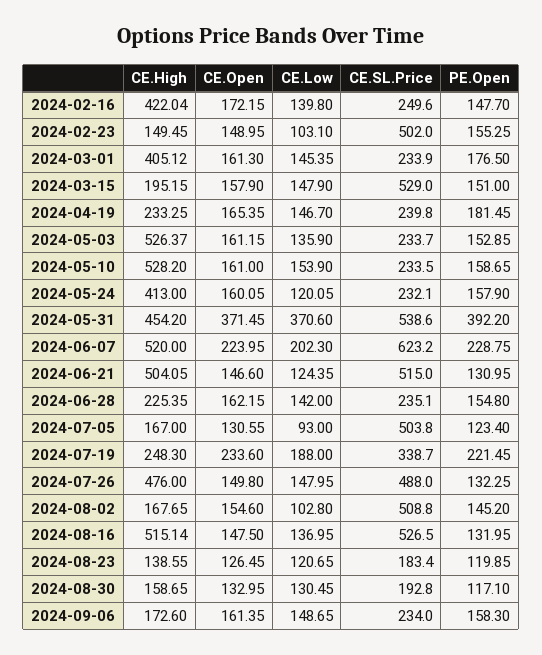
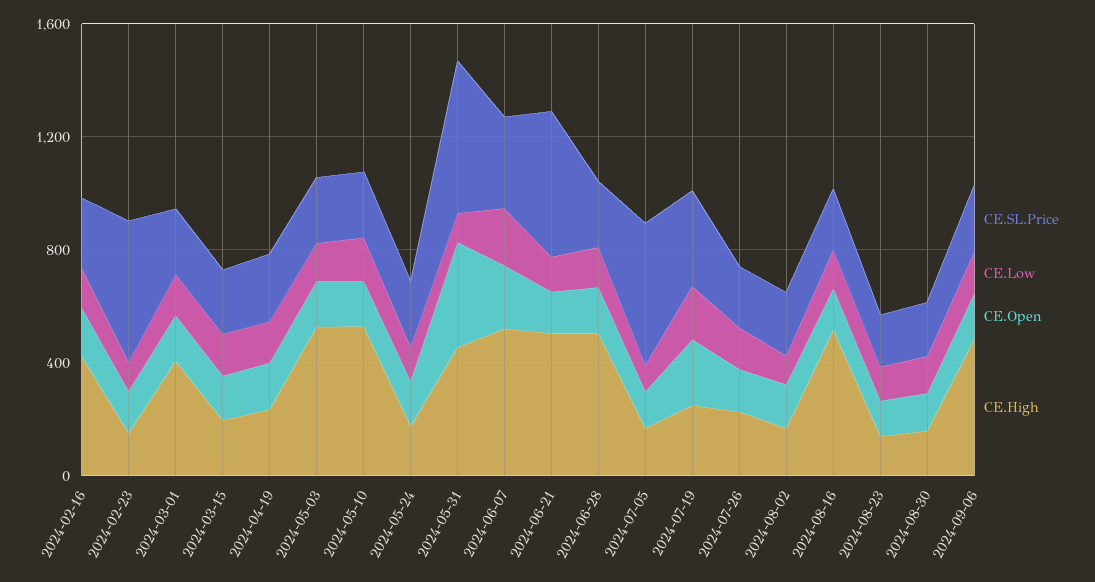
  {
    "CE.High": {
      "2024-02-16": 422.04,
      "2024-02-23": 149.45,
      "2024-03-01": 405.12,
      "2024-03-15": 195.15,
      "2024-04-19": 233.25,
      "2024-05-03": 526.37,
      "2024-05-10": 528.2,
-     "2024-05-24": 413,
+     "2024-05-24": 200,
      "2024-05-31": 454.2,
      "2024-06-07": 520,
      "2024-06-21": 504.05,
-     "2024-06-28": 225.35,
+     "2024-06-28": 500,
      "2024-07-05": 167,
      "2024-07-19": 248.3,
-     "2024-07-26": 476,
+     "2024-07-26": 200,
      "2024-08-02": 167.65,
      "2024-08-16": 515.14,
      "2024-08-23": 138.55,
      "2024-08-30": 158.65,
-     "2024-09-06": 172.6
+     "2024-09-06": 500
    },
    "CE.Open": {
      "2024-02-16": 172.15,
      "2024-02-23": 148.95,
      "2024-03-01": 161.3,
      "2024-03-15": 157.9,
      "2024-04-19": 165.35,
      "2024-05-03": 161.15,
      "2024-05-10": 161,
      "2024-05-24": 160.05,
      "2024-05-31": 371.45,
      "2024-06-07": 223.95,
      "2024-06-21": 146.6,
      "2024-06-28": 162.15,
      "2024-07-05": 130.55,
      "2024-07-19": 233.6,
      "2024-07-26": 149.8,
      "2024-08-02": 154.6,
      "2024-08-16": 147.5,
      "2024-08-23": 126.45,
      "2024-08-30": 132.95,
      "2024-09-06": 161.35
    },
    "CE.Low": {
      "2024-02-16": 139.8,
      "2024-02-23": 103.1,
      "2024-03-01": 145.35,
      "2024-03-15": 147.9,
      "2024-04-19": 146.7,
      "2024-05-03": 135.9,
      "2024-05-10": 153.9,
      "2024-05-24": 120.05,
-     "2024-05-31": 370.6,
+     "2024-05-31": 100,
      "2024-06-07": 202.3,
      "2024-06-21": 124.35,
      "2024-06-28": 142,
      "2024-07-05": 93,
      "2024-07-19": 188,
      "2024-07-26": 147.95,
      "2024-08-02": 102.8,
      "2024-08-16": 136.95,
      "2024-08-23": 120.65,
      "2024-08-30": 130.45,
      "2024-09-06": 148.65
    },
    "CE.SL.Price": {
      "2024-02-16": 249.6,
      "2024-02-23": 502,
      "2024-03-01": 233.9,
-     "2024-03-15": 529,
+     "2024-03-15": 200,
      "2024-04-19": 239.8,
      "2024-05-03": 233.7,
      "2024-05-10": 233.5,
      "2024-05-24": 232.1,
      "2024-05-31": 538.6,
-     "2024-06-07": 623.2,
+     "2024-06-07": 300,
      "2024-06-21": 515,
      "2024-06-28": 235.1,
      "2024-07-05": 503.8,
      "2024-07-19": 338.7,
-     "2024-07-26": 488,
+     "2024-07-26": 200,
-     "2024-08-02": 508.8,
+     "2024-08-02": 200,
-     "2024-08-16": 526.5,
+     "2024-08-16": 200,
      "2024-08-23": 183.4,
      "2024-08-30": 192.8,
      "2024-09-06": 234
-   },
+   }
-   "PE.Open": {
-     "2024-02-16": 147.7,
-     "2024-02-23": 155.25,
-     "2024-03-01": 176.5,
-     "2024-03-15": 151,
-     "2024-04-19": 181.45,
-     "2024-05-03": 152.85,
-     "2024-05-10": 158.65,
-     "2024-05-24": 157.9,
-     "2024-05-31": 392.2,
-     "2024-06-07": 228.75,
-     "2024-06-21": 130.95,
-     "2024-06-28": 154.8,
-     "2024-07-05": 123.4,
-     "2024-07-19": 221.45,
-     "2024-07-26": 132.25,
-     "2024-08-02": 145.2,
-     "2024-08-16": 131.95,
-     "2024-08-23": 119.85,
-     "2024-08-30": 117.1,
-     "2024-09-06": 158.3
-   }
  }

